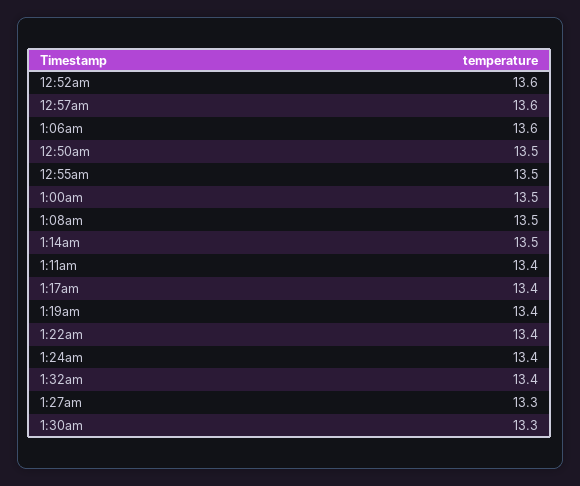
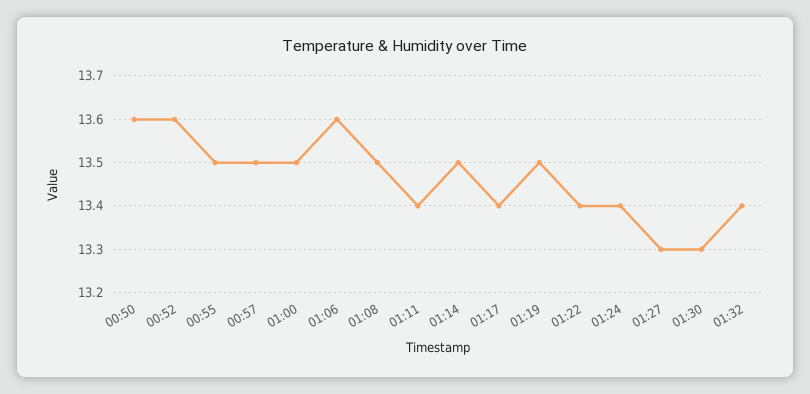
  {
    "12:52am": 13.6,
-   "12:57am": 13.6,
+   "12:57am": 13.5,
    "1:06am": 13.6,
-   "12:50am": 13.5,
+   "12:50am": 13.6,
    "12:55am": 13.5,
    "1:00am": 13.5,
    "1:08am": 13.5,
    "1:14am": 13.5,
    "1:11am": 13.4,
    "1:17am": 13.4,
-   "1:19am": 13.4,
+   "1:19am": 13.5,
    "1:22am": 13.4,
    "1:24am": 13.4,
    "1:32am": 13.4,
    "1:27am": 13.3,
    "1:30am": 13.3
  }

